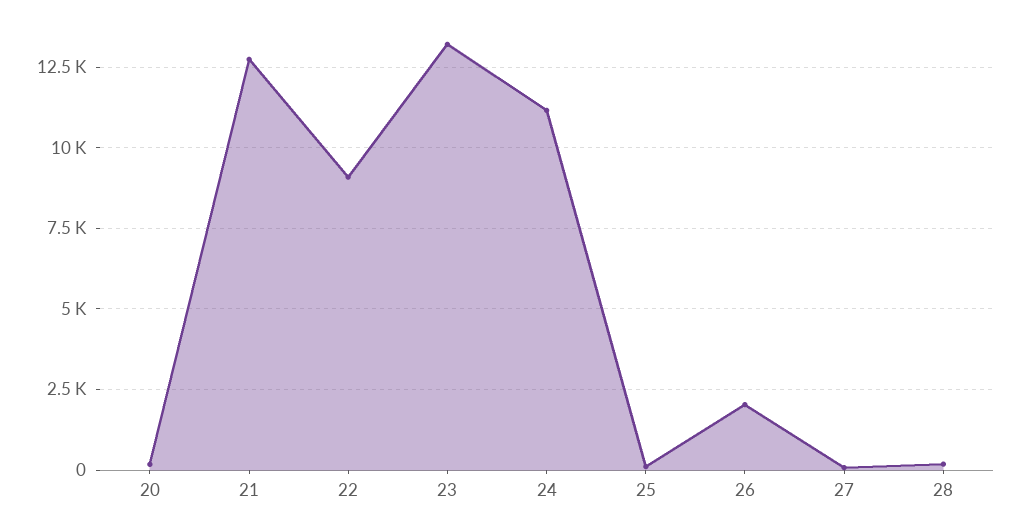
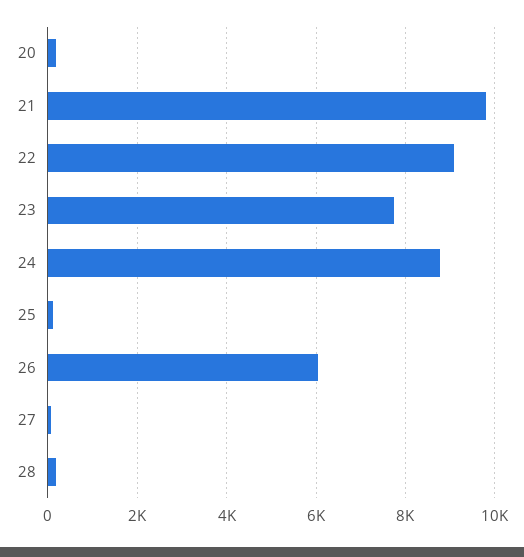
  {
    "20": 200,
-   "21": 12750,
+   "21": 9800,
    "22": 9000,
-   "23": 13250,
+   "23": 7800,
-   "24": 11250,
+   "24": 8800,
    "25": 200,
-   "26": 2000,
+   "26": 6000,
    "27": 0,
    "28": 200
  }

